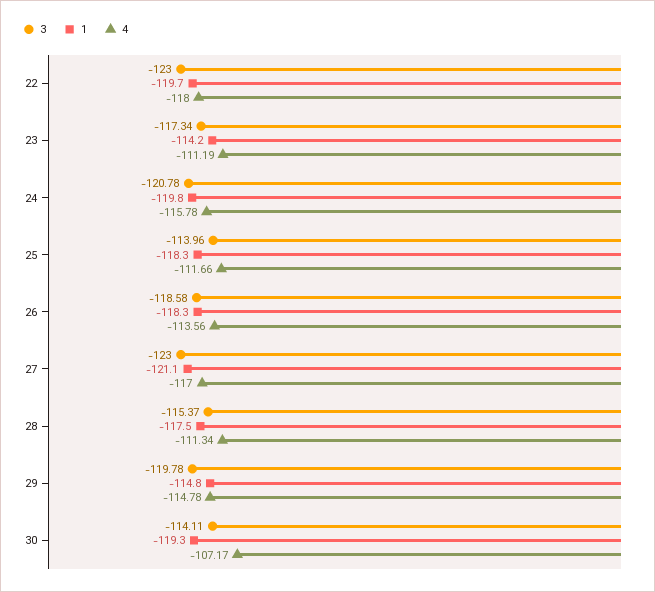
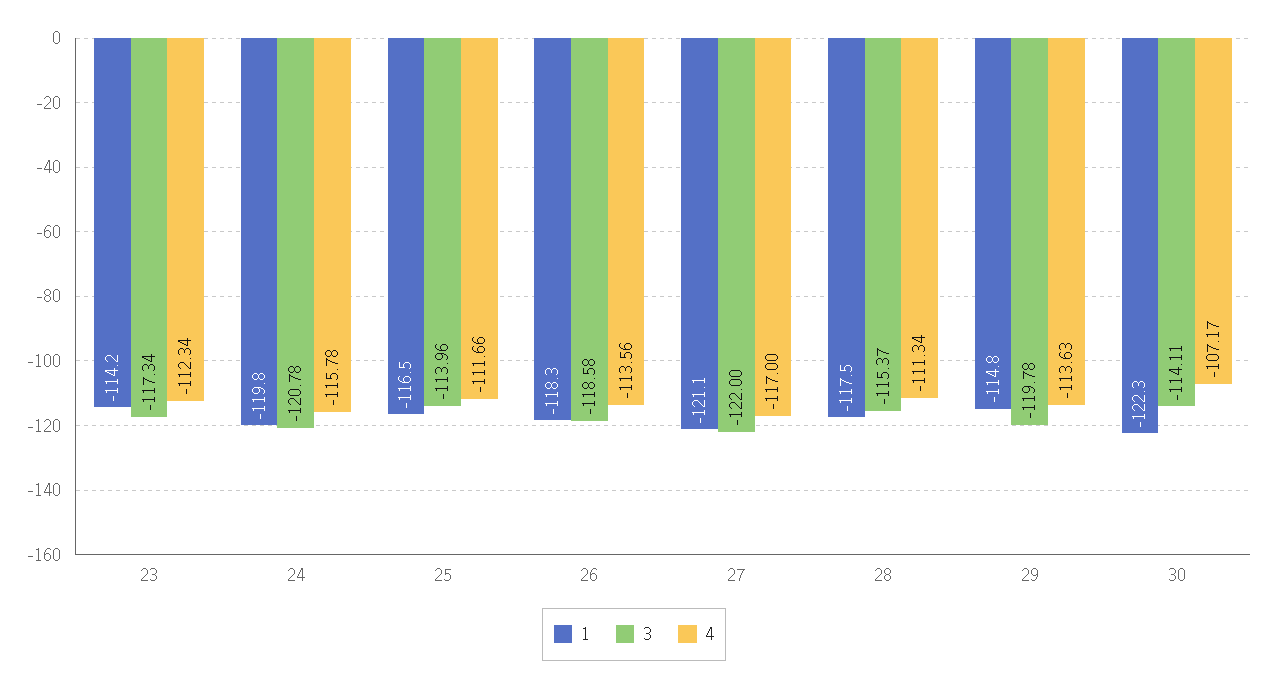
  {
    "3": {
-     "22": -123,
      "23": -117.34,
      "24": -120.78,
      "25": -113.96,
      "26": -118.58,
-     "27": -123,
+     "27": -122,
      "28": -115.37,
      "29": -119.78,
      "30": -114.11
    },
    "1": {
-     "22": -119.7,
      "23": -114.2,
      "24": -119.8,
-     "25": -118.3,
+     "25": -116.5,
      "26": -118.3,
      "27": -121.1,
      "28": -117.5,
      "29": -114.8,
-     "30": -119.3
+     "30": -122.3
    },
    "4": {
-     "22": -118,
-     "23": -111.19,
+     "23": -112.34,
      "24": -115.78,
      "25": -111.66,
      "26": -113.56,
      "27": -117,
      "28": -111.34,
-     "29": -114.78,
+     "29": -113.63,
      "30": -107.17
    }
  }

